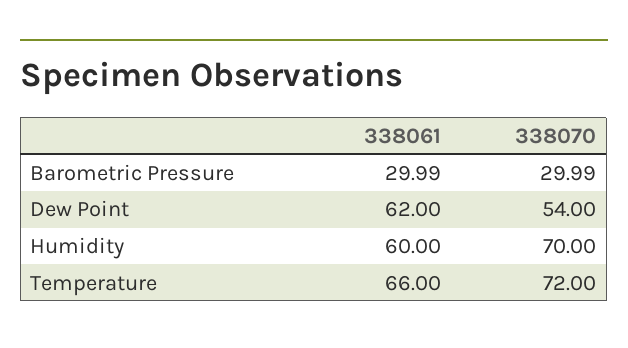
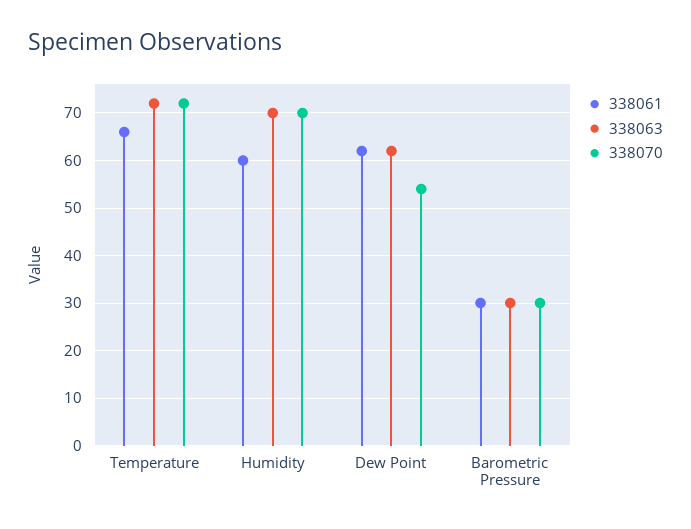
  {
    "338061": {
      "Barometric Pressure": 29.99,
      "Dew Point": 62,
      "Humidity": 60,
      "Temperature": 66
    },
    "338070": {
      "Barometric Pressure": 29.99,
      "Dew Point": 54,
      "Humidity": 70,
      "Temperature": 72
-   }
+   },
+   "338063": {
+     "Temperature": 72,
+     "Humidity": 70,
+     "Dew Point": 62,
+     "Barometric Pressure": 30
+   }
  }

